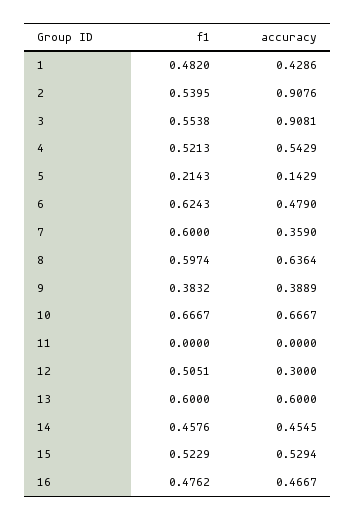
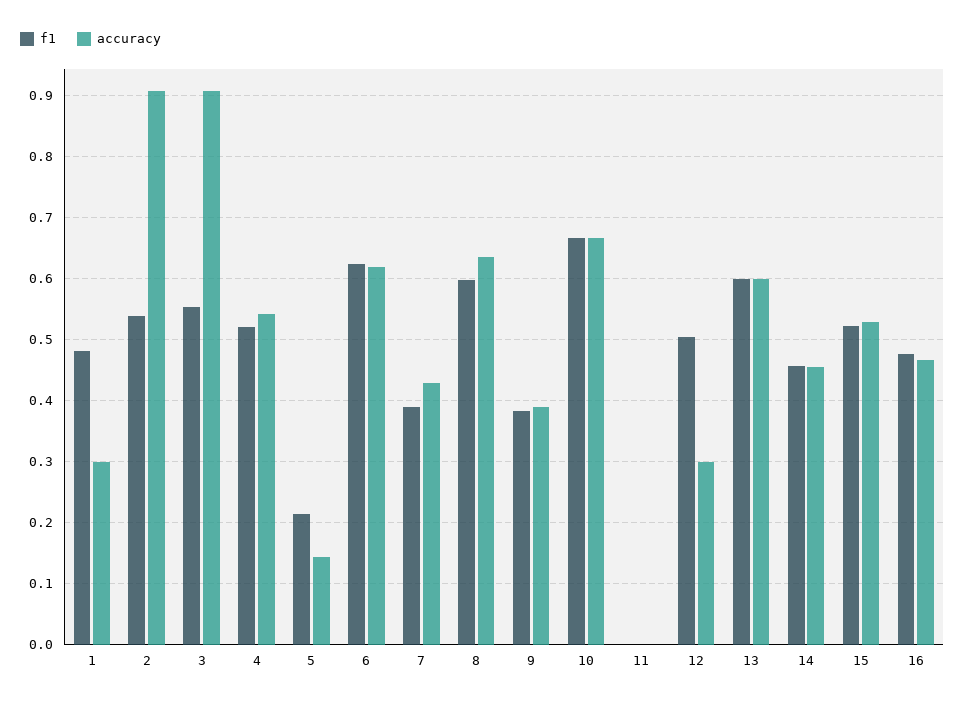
  {
    "f1": {
      "1": 0.482,
      "2": 0.5395,
      "3": 0.5538,
      "4": 0.5213,
      "5": 0.2143,
      "6": 0.6243,
-     "7": 0.6,
+     "7": 0.39,
      "8": 0.5974,
      "9": 0.3832,
      "10": 0.6667,
      "11": 0,
      "12": 0.5051,
      "13": 0.6,
      "14": 0.4576,
      "15": 0.5229,
      "16": 0.4762
    },
    "accuracy": {
-     "1": 0.4286,
+     "1": 0.3,
      "2": 0.9076,
      "3": 0.9081,
      "4": 0.5429,
      "5": 0.1429,
-     "6": 0.479,
+     "6": 0.62,
-     "7": 0.359,
+     "7": 0.43,
      "8": 0.6364,
      "9": 0.3889,
      "10": 0.6667,
      "11": 0,
      "12": 0.3,
      "13": 0.6,
      "14": 0.4545,
      "15": 0.5294,
      "16": 0.4667
    }
  }

